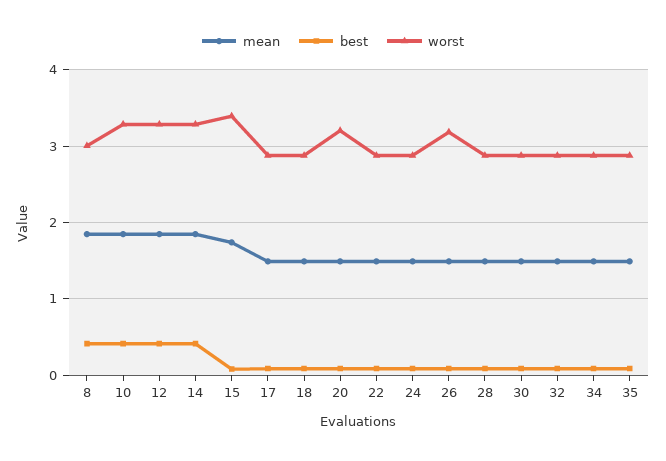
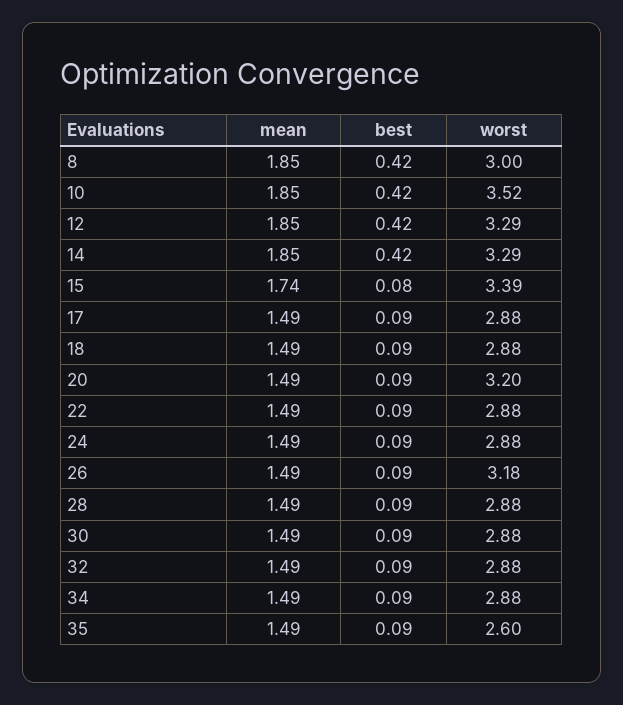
  {
    "mean": {
      "8": 1.85,
      "10": 1.85,
      "12": 1.85,
      "14": 1.85,
      "15": 1.74,
      "17": 1.49,
      "18": 1.49,
      "20": 1.49,
      "22": 1.49,
      "24": 1.49,
      "26": 1.49,
      "28": 1.49,
      "30": 1.49,
      "32": 1.49,
      "34": 1.49,
      "35": 1.49
    },
    "best": {
      "8": 0.42,
      "10": 0.42,
      "12": 0.42,
      "14": 0.42,
      "15": 0.08,
      "17": 0.09,
      "18": 0.09,
      "20": 0.09,
      "22": 0.09,
      "24": 0.09,
      "26": 0.09,
      "28": 0.09,
      "30": 0.09,
      "32": 0.09,
      "34": 0.09,
      "35": 0.09
    },
    "worst": {
      "8": 3,
-     "10": 3.3,
+     "10": 3.52,
      "12": 3.29,
      "14": 3.29,
      "15": 3.39,
      "17": 2.88,
      "18": 2.88,
      "20": 3.2,
      "22": 2.88,
      "24": 2.88,
      "26": 3.18,
      "28": 2.88,
      "30": 2.88,
      "32": 2.88,
      "34": 2.88,
-     "35": 2.9
+     "35": 2.6
    }
  }

